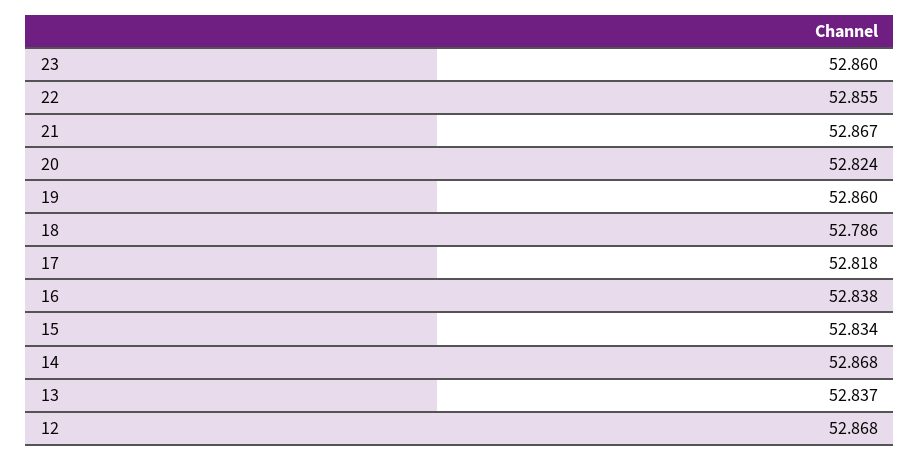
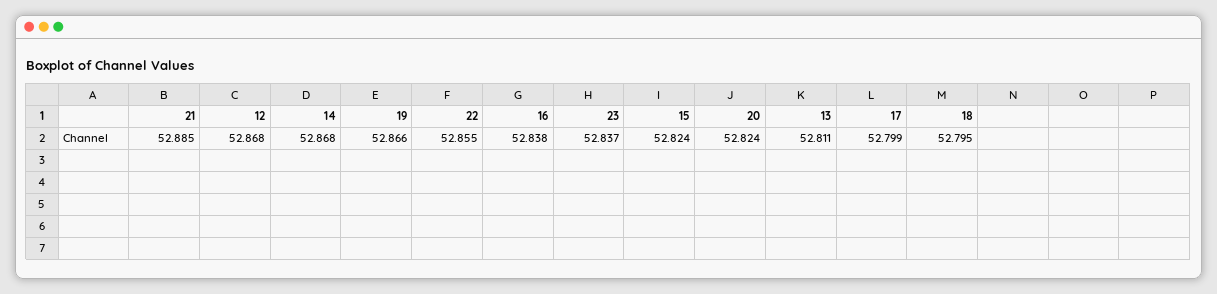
  {
-   "23": 52.86,
+   "23": 52.837,
    "22": 52.855,
-   "21": 52.867,
+   "21": 52.885,
    "20": 52.824,
-   "19": 52.86,
+   "19": 52.866,
-   "18": 52.786,
+   "18": 52.795,
-   "17": 52.818,
+   "17": 52.799,
    "16": 52.838,
-   "15": 52.834,
+   "15": 52.824,
    "14": 52.868,
-   "13": 52.837,
+   "13": 52.811,
    "12": 52.868
  }

